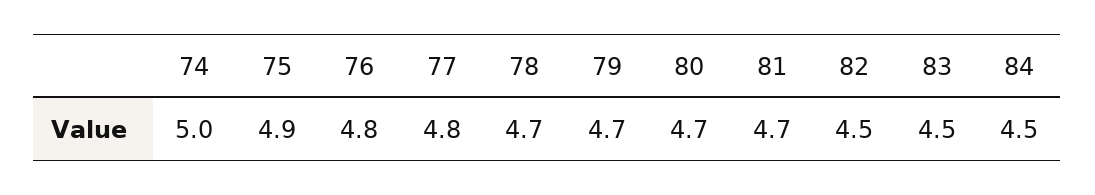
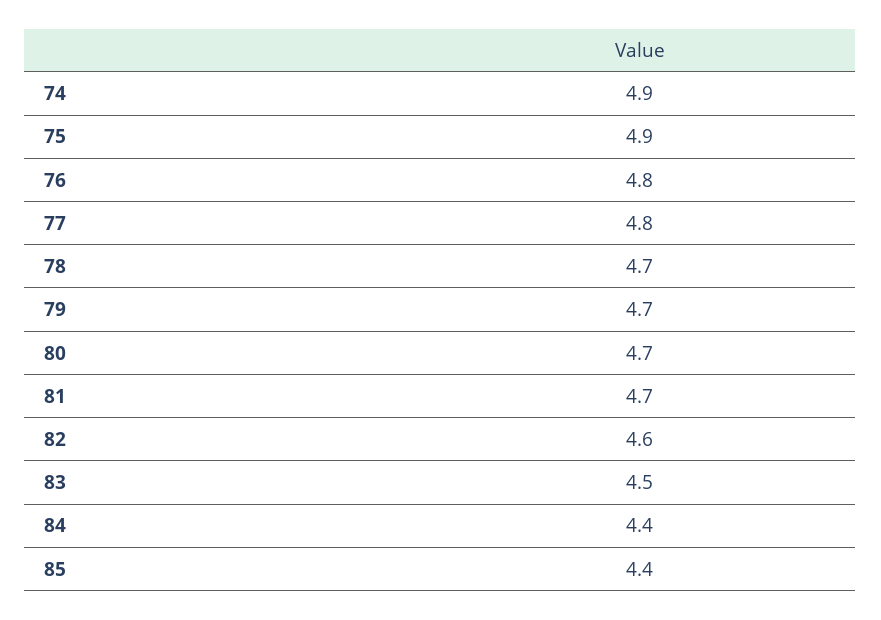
  {
-   "74": 5,
+   "74": 4.9,
    "75": 4.9,
    "76": 4.8,
    "77": 4.8,
    "78": 4.7,
    "79": 4.7,
    "80": 4.7,
    "81": 4.7,
-   "82": 4.5,
+   "82": 4.6,
    "83": 4.5,
-   "84": 4.5
+   "84": 4.4,
+   "85": 4.4
  }

